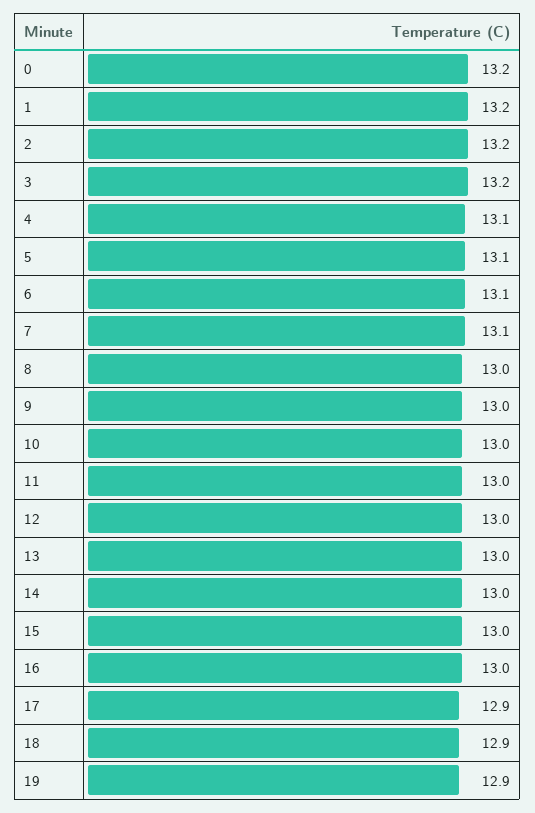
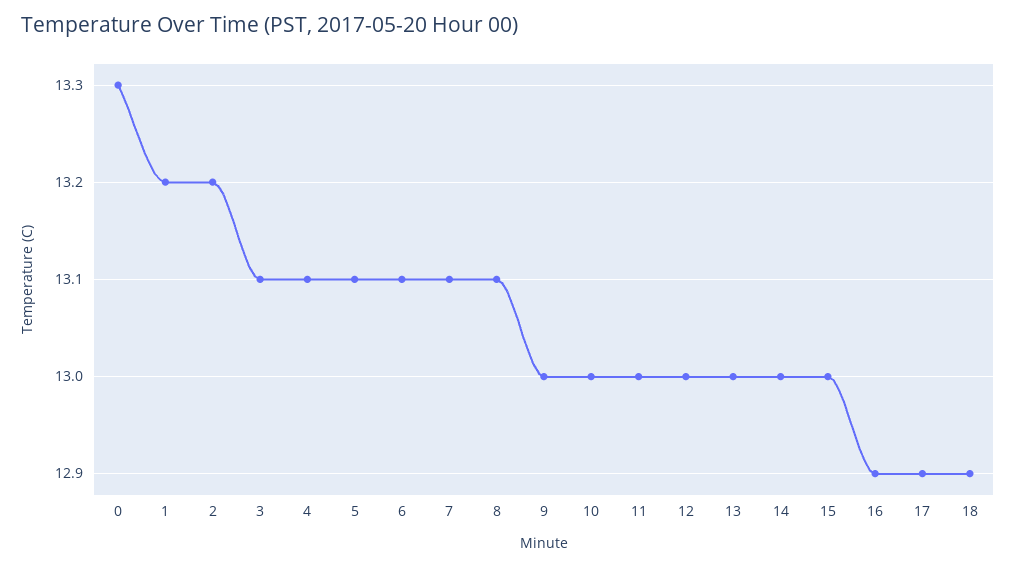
  {
-   "0": 13.2,
+   "0": 13.3,
    "1": 13.2,
    "2": 13.2,
-   "3": 13.2,
+   "3": 13.1,
    "4": 13.1,
    "5": 13.1,
    "6": 13.1,
    "7": 13.1,
-   "8": 13,
+   "8": 13.1,
    "9": 13,
    "10": 13,
    "11": 13,
    "12": 13,
    "13": 13,
    "14": 13,
    "15": 13,
-   "16": 13,
+   "16": 12.9,
    "17": 12.9,
-   "18": 12.9,
+   "18": 12.9
-   "19": 12.9
  }

